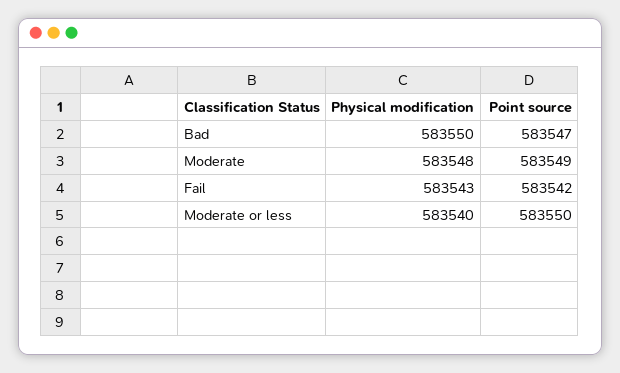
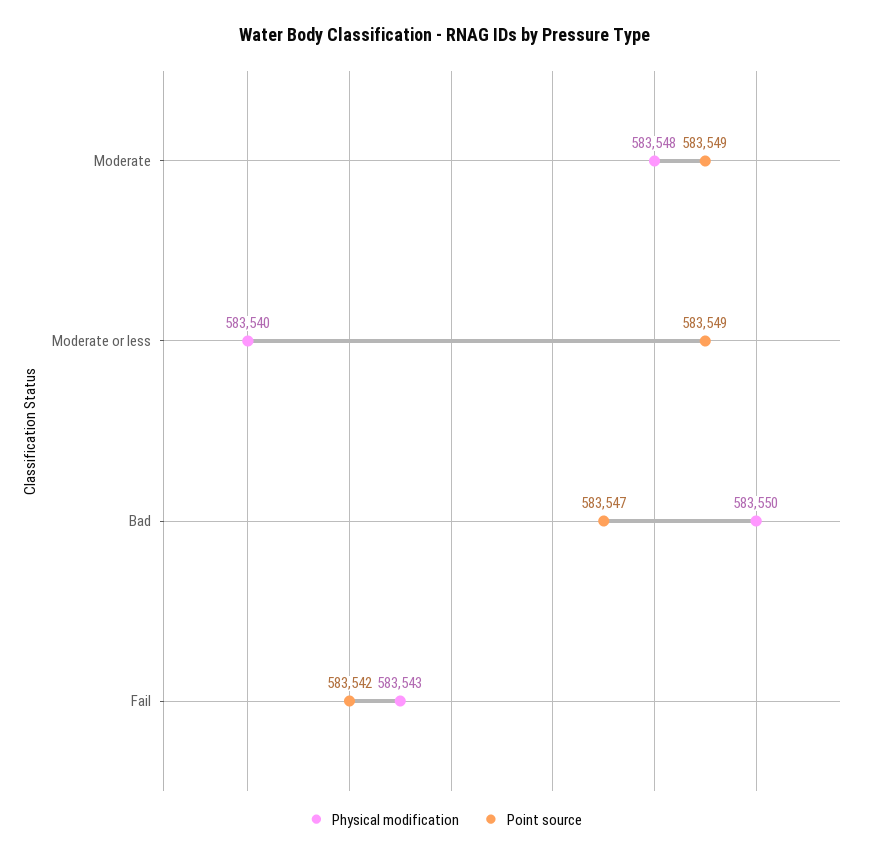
  {
    "Physical modification": {
      "Bad": 583550,
      "Moderate": 583548,
      "Fail": 583543,
      "Moderate or less": 583540
    },
    "Point source": {
      "Bad": 583547,
      "Moderate": 583549,
      "Fail": 583542,
-     "Moderate or less": 583550
+     "Moderate or less": 583549
    }
  }

